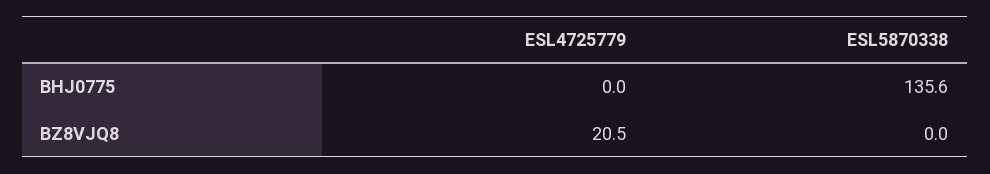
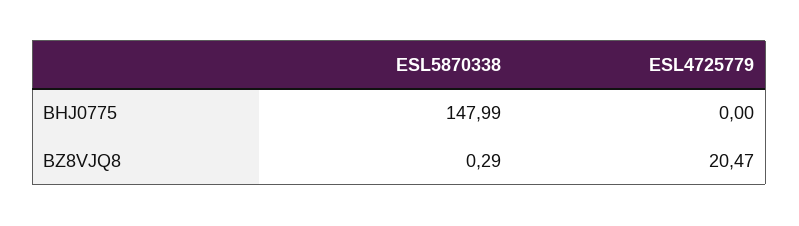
  {
    "ESL4725779": {
      "BHJ0775": 0,
      "BZ8VJQ8": 20.47
    },
    "ESL5870338": {
-     "BHJ0775": 135.6,
+     "BHJ0775": 147.99,
-     "BZ8VJQ8": 0
+     "BZ8VJQ8": 0.29
    }
  }

